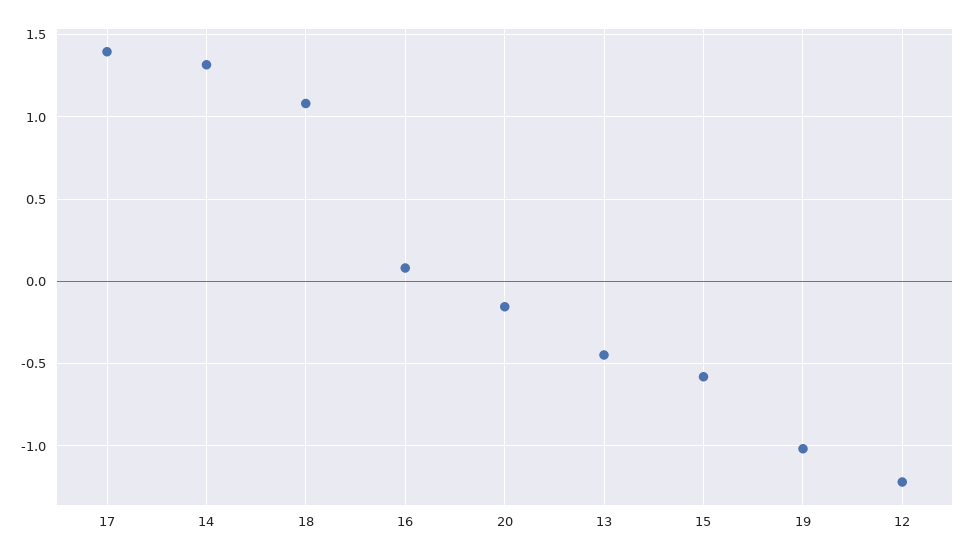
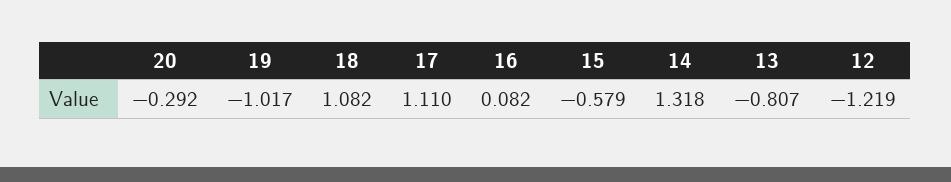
  {
-   "17": 1.4,
+   "17": 1.11,
    "14": 1.318,
    "18": 1.082,
    "16": 0.082,
-   "20": -0.15,
+   "20": -0.292,
-   "13": -0.45,
+   "13": -0.807,
    "15": -0.579,
    "19": -1.017,
    "12": -1.219
  }

